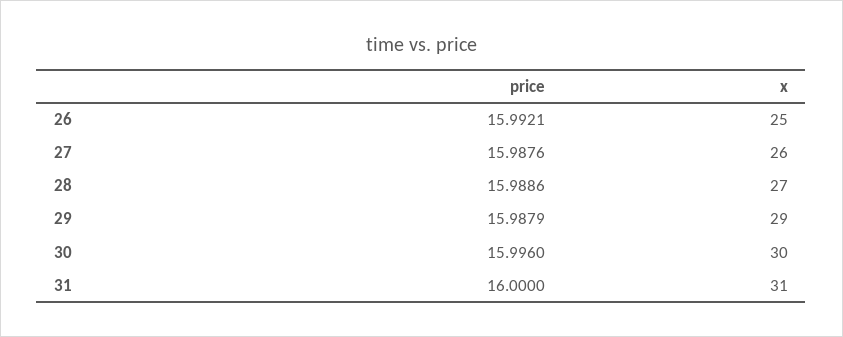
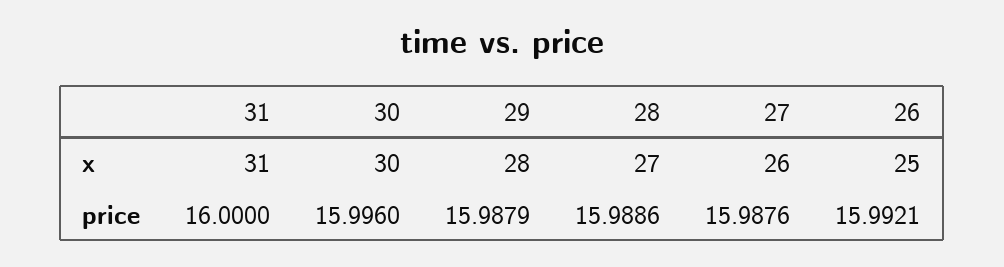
  {
    "price": {
      "26": 15.9921,
      "27": 15.9876,
      "28": 15.9886,
      "29": 15.9879,
      "30": 15.996,
      "31": 16
    },
    "x": {
      "26": 25,
      "27": 26,
      "28": 27,
-     "29": 29,
+     "29": 28,
      "30": 30,
      "31": 31
    }
  }

